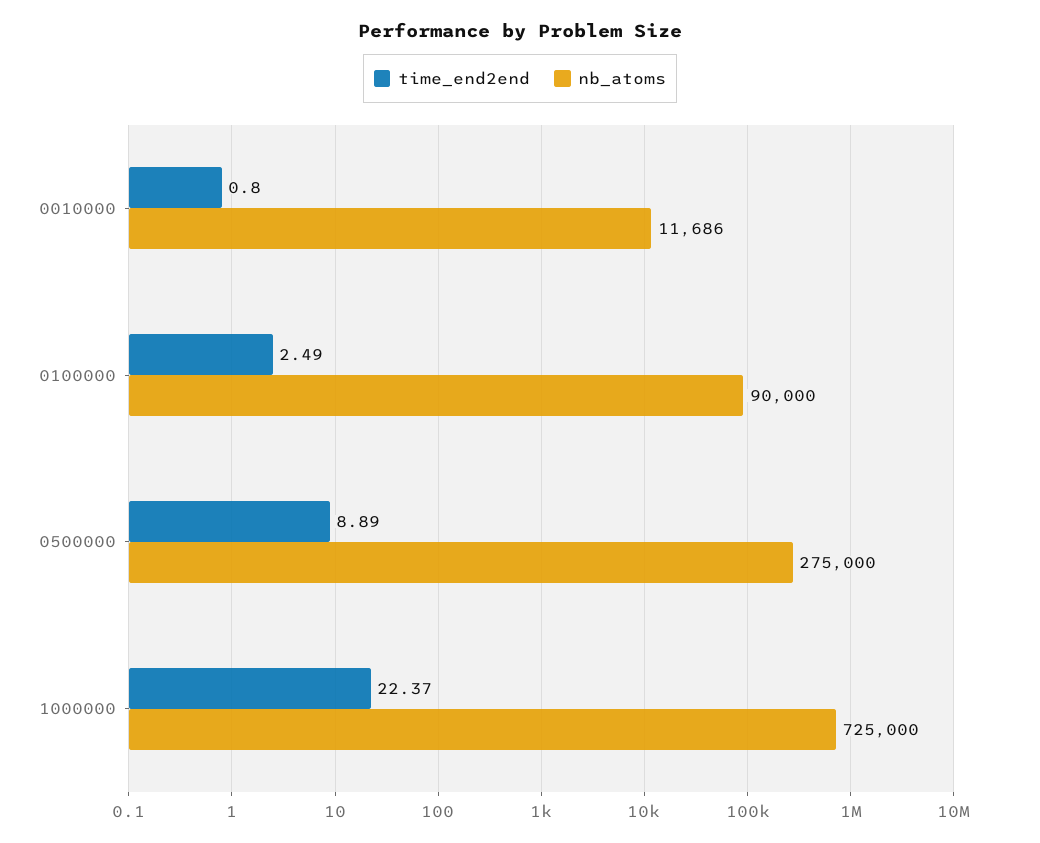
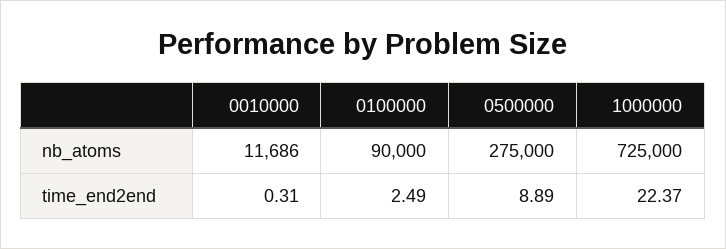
  {
    "time_end2end": {
-     "0010000": 0.8,
+     "0010000": 0.31,
      "0100000": 2.49,
      "0500000": 8.89,
      "1000000": 22.37
    },
    "nb_atoms": {
      "0010000": 11686,
      "0100000": 90000,
      "0500000": 275000,
      "1000000": 725000
    }
  }

